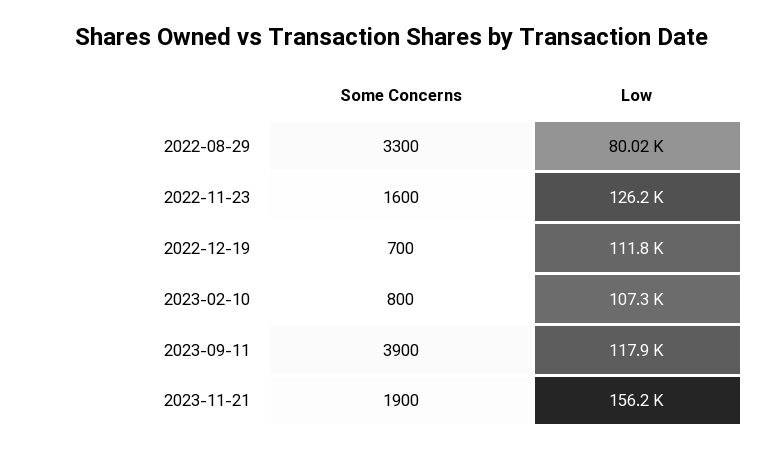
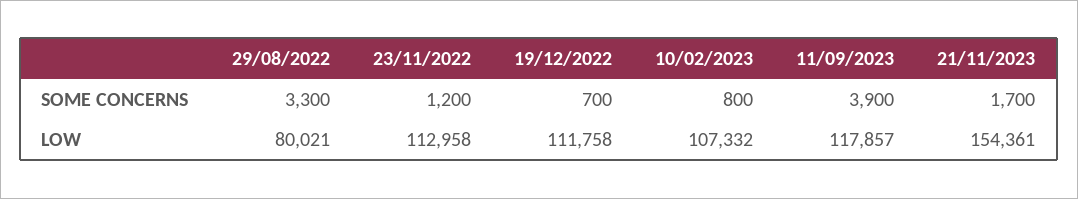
  {
    "Some Concerns": {
      "2022-08-29": 3300,
-     "2022-11-23": 1600,
+     "2022-11-23": 1200,
      "2022-12-19": 700,
      "2023-02-10": 800,
      "2023-09-11": 3900,
-     "2023-11-21": 1900
+     "2023-11-21": 1700
    },
    "Low": {
      "2022-08-29": 80021,
-     "2022-11-23": 126200,
+     "2022-11-23": 112958,
      "2022-12-19": 111758,
      "2023-02-10": 107332,
      "2023-09-11": 117857,
-     "2023-11-21": 156200
+     "2023-11-21": 154361
    }
  }

